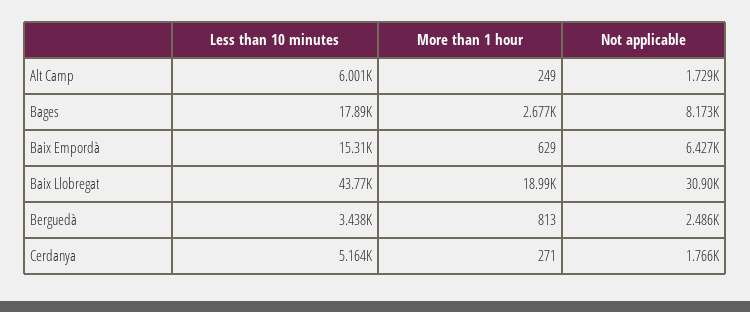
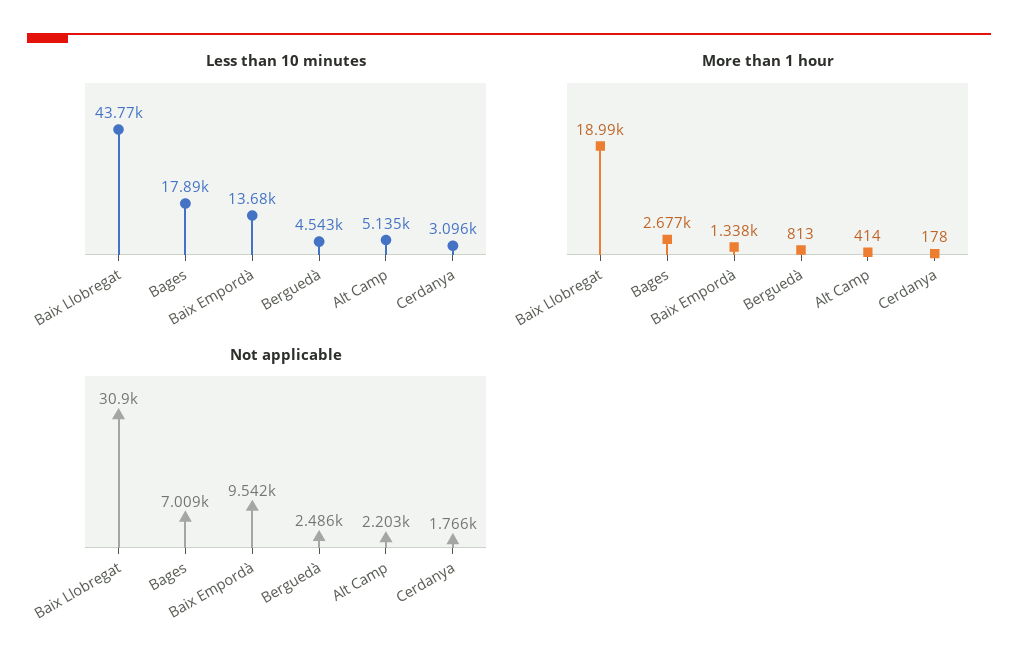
  {
    "Less than 10 minutes": {
-     "Alt Camp": 6001,
+     "Alt Camp": 5135,
      "Bages": 17890,
-     "Baix Empordà": 15310,
+     "Baix Empordà": 13680,
      "Baix Llobregat": 43770,
-     "Berguedà": 3438,
+     "Berguedà": 4543,
-     "Cerdanya": 5164
+     "Cerdanya": 3096
    },
    "More than 1 hour": {
-     "Alt Camp": 249,
+     "Alt Camp": 414,
      "Bages": 2677,
-     "Baix Empordà": 629,
+     "Baix Empordà": 1338,
      "Baix Llobregat": 18990,
      "Berguedà": 813,
-     "Cerdanya": 271
+     "Cerdanya": 178
    },
    "Not applicable": {
-     "Alt Camp": 1729,
+     "Alt Camp": 2203,
-     "Bages": 8173,
+     "Bages": 7009,
-     "Baix Empordà": 6427,
+     "Baix Empordà": 9542,
      "Baix Llobregat": 30900,
      "Berguedà": 2486,
      "Cerdanya": 1766
    }
  }

